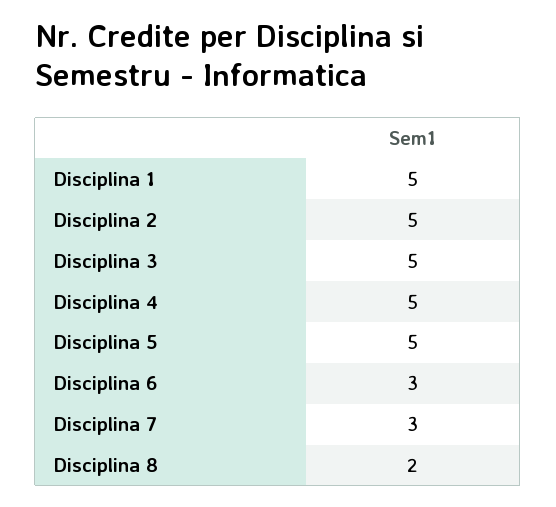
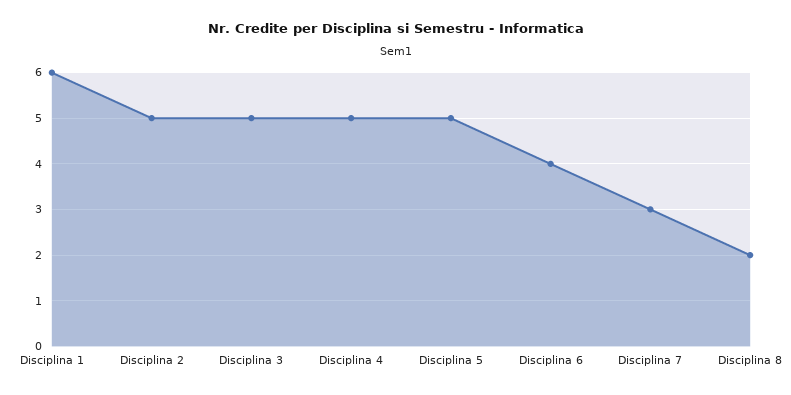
  {
-   "Disciplina 1": 5,
+   "Disciplina 1": 6,
    "Disciplina 2": 5,
    "Disciplina 3": 5,
    "Disciplina 4": 5,
    "Disciplina 5": 5,
-   "Disciplina 6": 3,
+   "Disciplina 6": 4,
    "Disciplina 7": 3,
    "Disciplina 8": 2
  }

